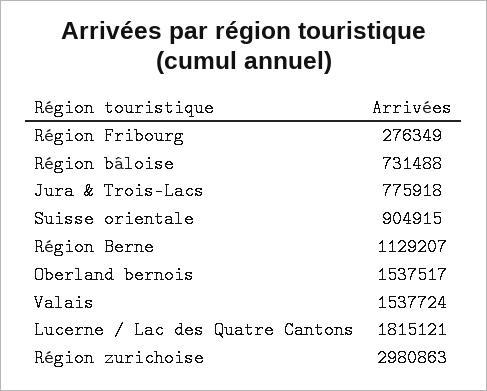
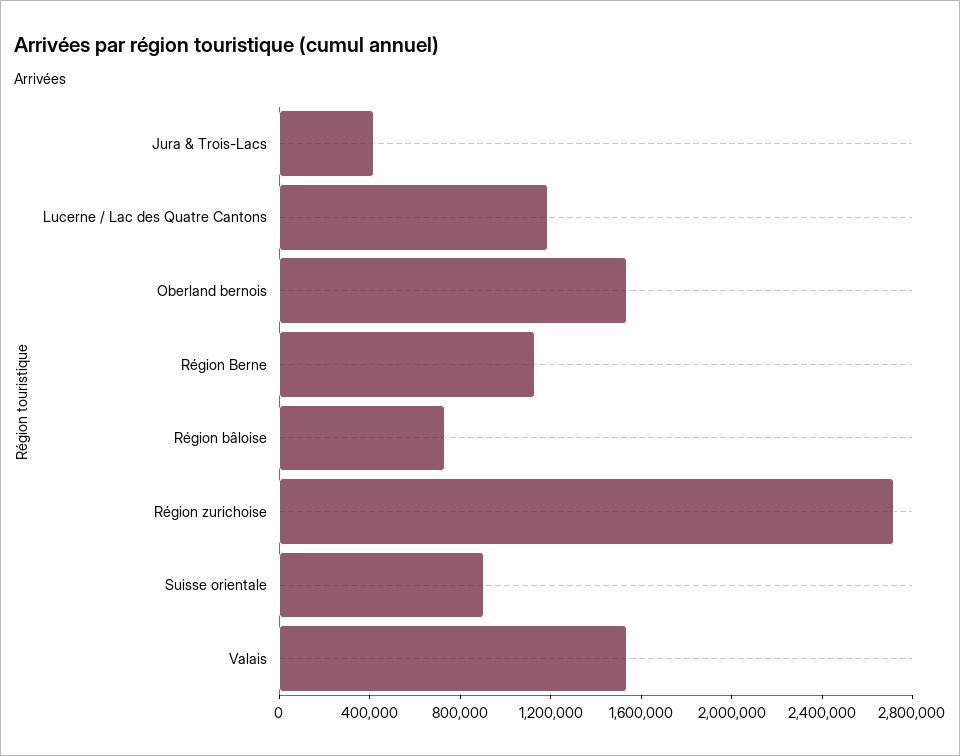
  {
-   "Région Fribourg": 276349,
    "Région bâloise": 731488,
-   "Jura & Trois-Lacs": 775918,
+   "Jura & Trois-Lacs": 400000,
    "Suisse orientale": 904915,
    "Région Berne": 1129207,
    "Oberland bernois": 1537517,
    "Valais": 1537724,
-   "Lucerne / Lac des Quatre Cantons": 1815121,
+   "Lucerne / Lac des Quatre Cantons": 1200000,
-   "Région zurichoise": 2980863
+   "Région zurichoise": 2700000
  }

